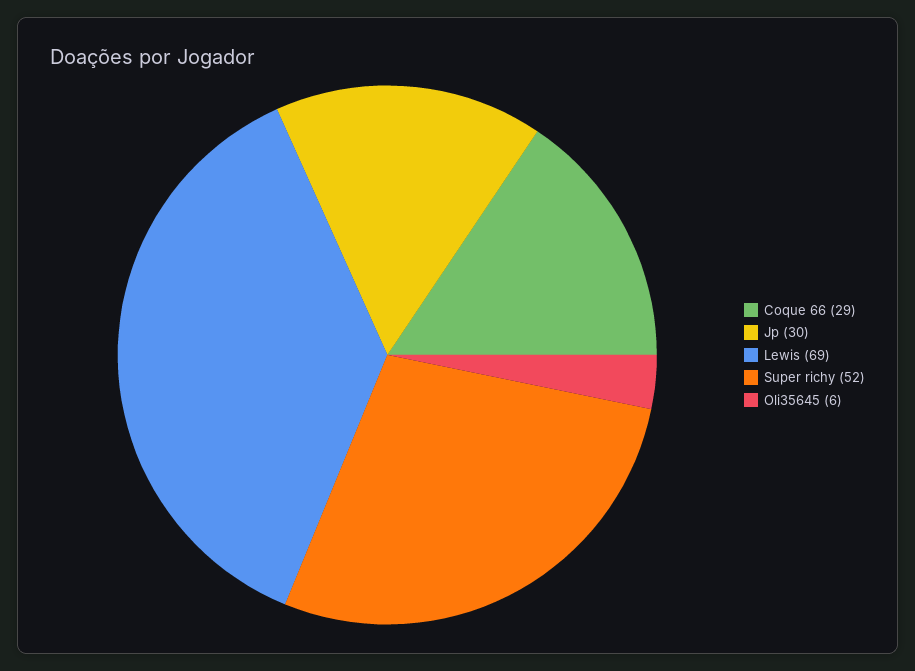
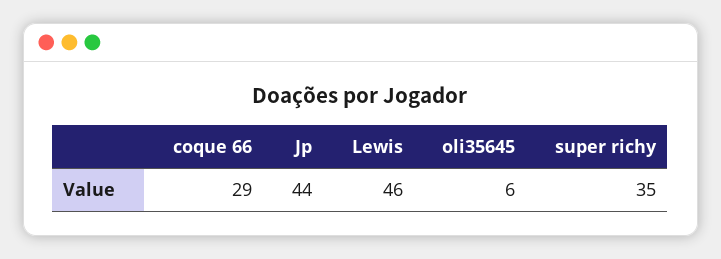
  {
    "Coque 66": 29,
-   "Jp": 30,
+   "Jp": 44,
-   "Lewis": 69,
+   "Lewis": 46,
-   "Super richy": 52,
+   "Super richy": 35,
    "Oli35645": 6
  }

